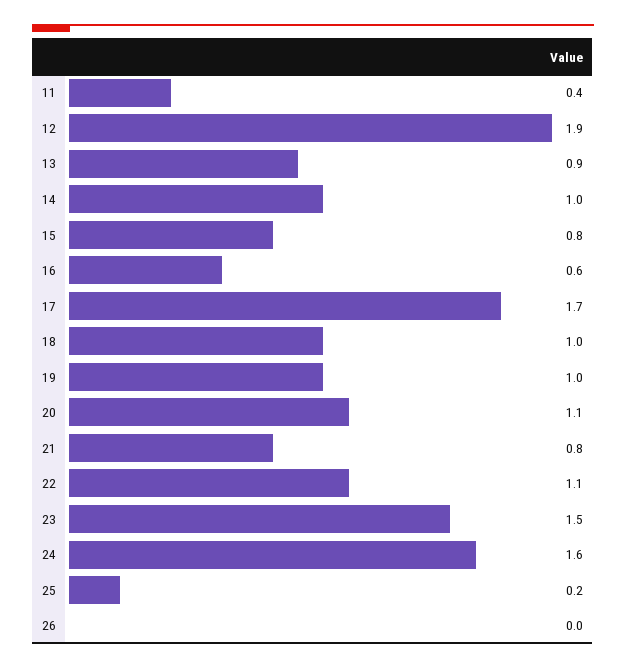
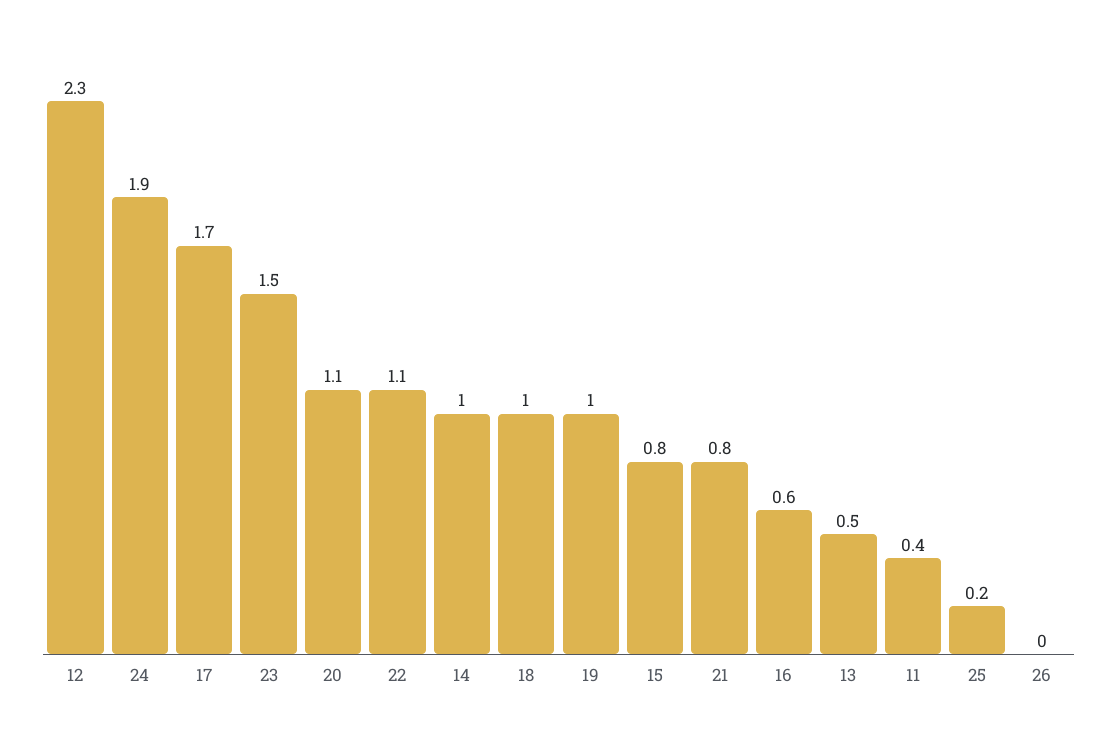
  {
    "11": 0.4,
-   "12": 1.9,
+   "12": 2.3,
-   "13": 0.9,
+   "13": 0.5,
    "14": 1,
    "15": 0.8,
    "16": 0.6,
    "17": 1.7,
    "18": 1,
    "19": 1,
    "20": 1.1,
    "21": 0.8,
    "22": 1.1,
    "23": 1.5,
-   "24": 1.6,
+   "24": 1.9,
    "25": 0.2,
    "26": 0
  }

